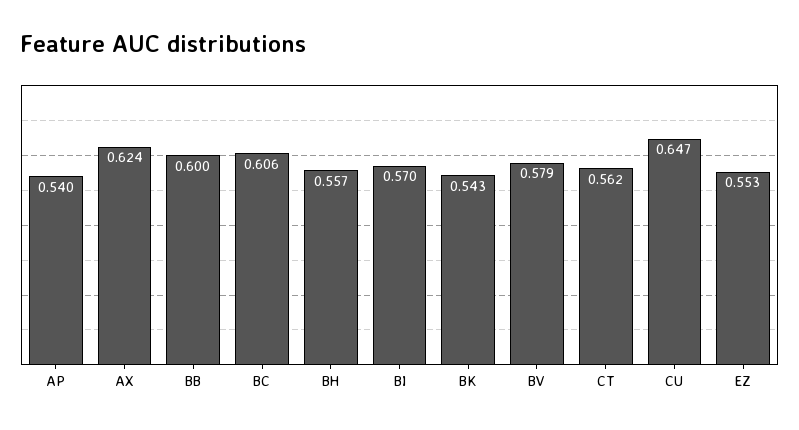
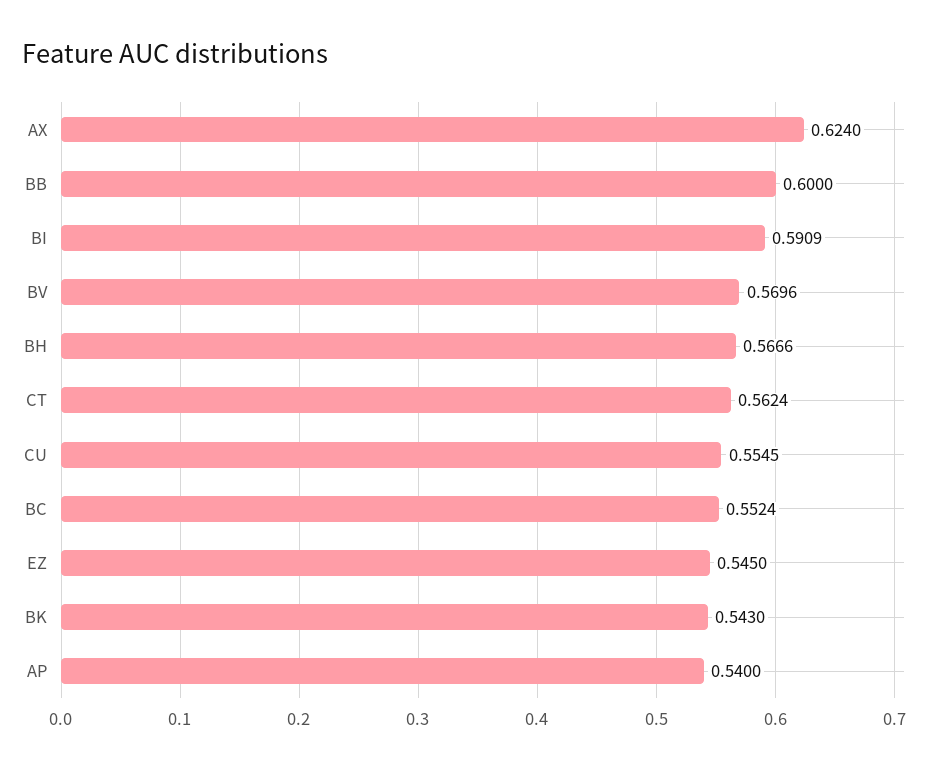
  {
    "AP": 0.54,
    "AX": 0.624,
    "BB": 0.6,
-   "BC": 0.606,
+   "BC": 0.5524,
-   "BH": 0.557,
+   "BH": 0.5666,
-   "BI": 0.57,
+   "BI": 0.5909,
    "BK": 0.543,
-   "BV": 0.579,
+   "BV": 0.5696,
    "CT": 0.5624,
-   "CU": 0.647,
+   "CU": 0.5545,
-   "EZ": 0.553
+   "EZ": 0.545
  }

